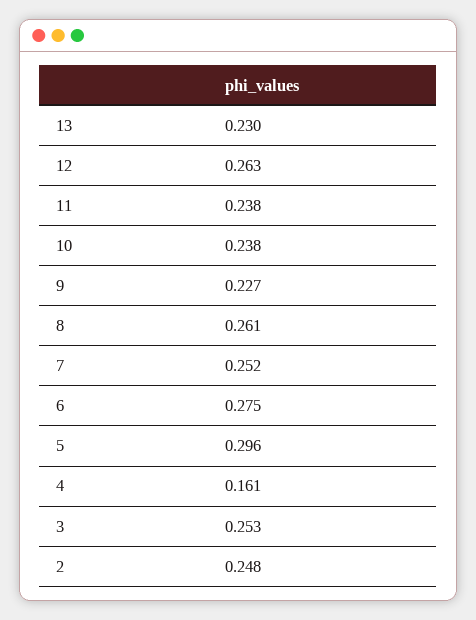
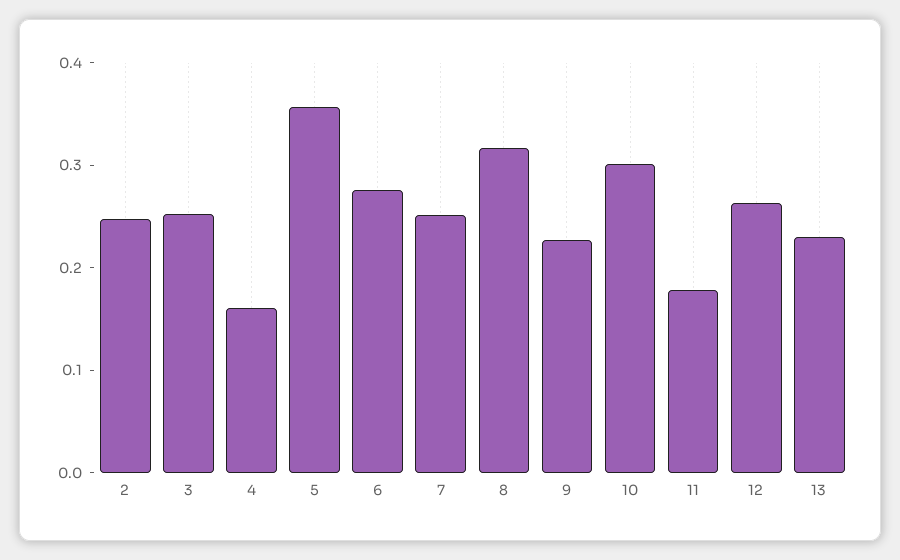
  {
    "13": 0.23,
    "12": 0.263,
-   "11": 0.238,
+   "11": 0.18,
-   "10": 0.238,
+   "10": 0.3,
    "9": 0.227,
-   "8": 0.261,
+   "8": 0.32,
    "7": 0.252,
    "6": 0.275,
-   "5": 0.296,
+   "5": 0.36,
    "4": 0.161,
    "3": 0.253,
    "2": 0.248
  }

